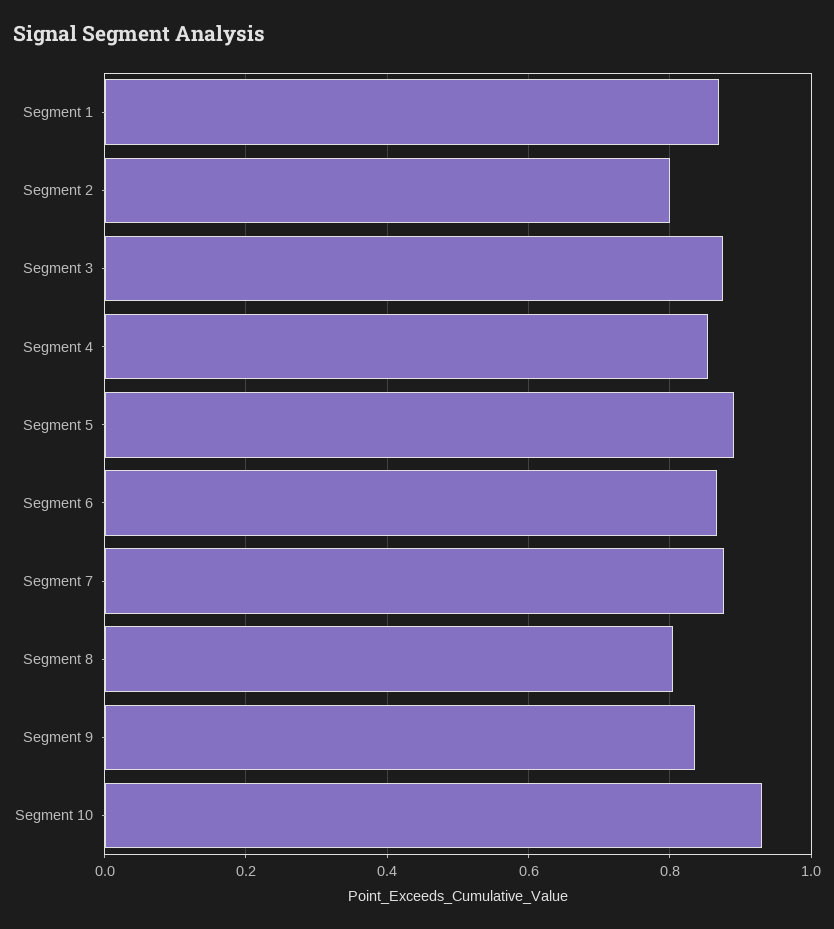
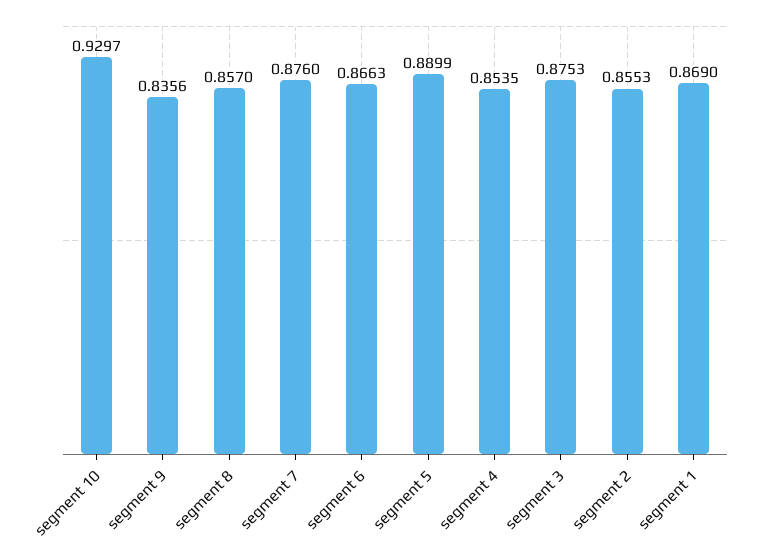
  {
    "Segment 1": 0.869,
-   "Segment 2": 0.8,
+   "Segment 2": 0.8553,
    "Segment 3": 0.8753,
    "Segment 4": 0.8535,
    "Segment 5": 0.8899,
    "Segment 6": 0.8663,
    "Segment 7": 0.876,
-   "Segment 8": 0.8,
+   "Segment 8": 0.857,
    "Segment 9": 0.8356,
    "Segment 10": 0.9297
  }

